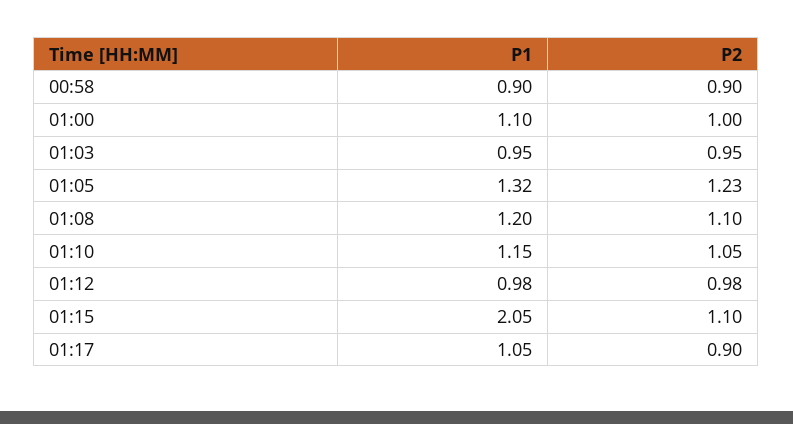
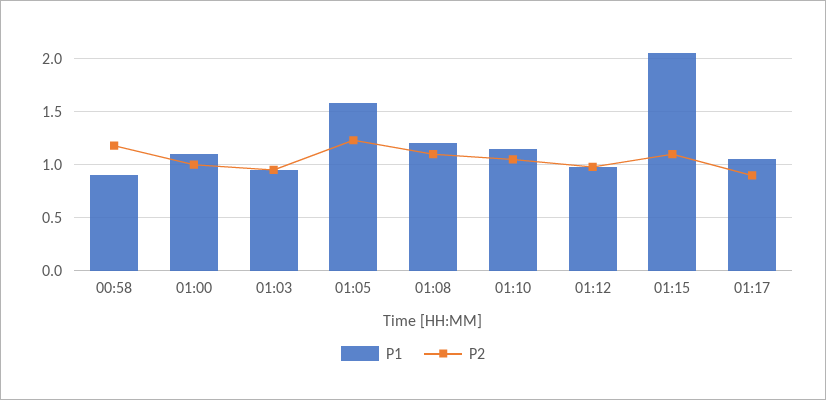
  {
    "P1": {
      "00:58": 0.9,
      "01:00": 1.1,
      "01:03": 0.95,
-     "01:05": 1.32,
+     "01:05": 1.6,
      "01:08": 1.2,
      "01:10": 1.15,
      "01:12": 0.98,
      "01:15": 2.05,
      "01:17": 1.05
    },
    "P2": {
-     "00:58": 0.9,
+     "00:58": 1.2,
      "01:00": 1,
      "01:03": 0.95,
      "01:05": 1.23,
      "01:08": 1.1,
      "01:10": 1.05,
      "01:12": 0.98,
      "01:15": 1.1,
      "01:17": 0.9
    }
  }

